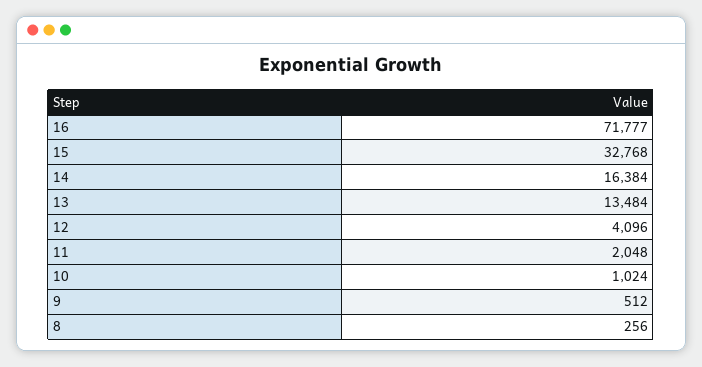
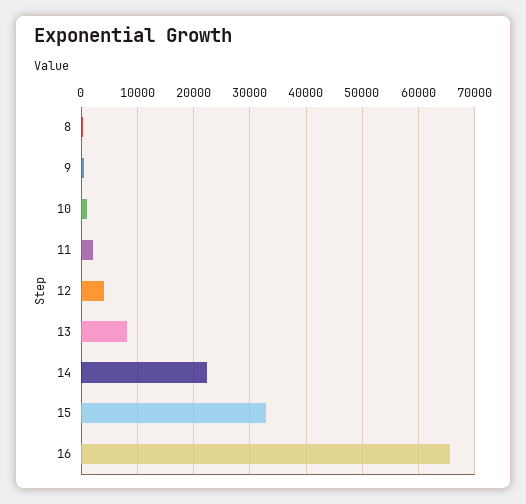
  {
-   "16": 71777,
+   "16": 66000,
    "15": 32768,
-   "14": 16384,
+   "14": 22000,
-   "13": 13484,
+   "13": 8000,
    "12": 4096,
    "11": 2048,
    "10": 1024,
    "9": 512,
    "8": 256
  }

